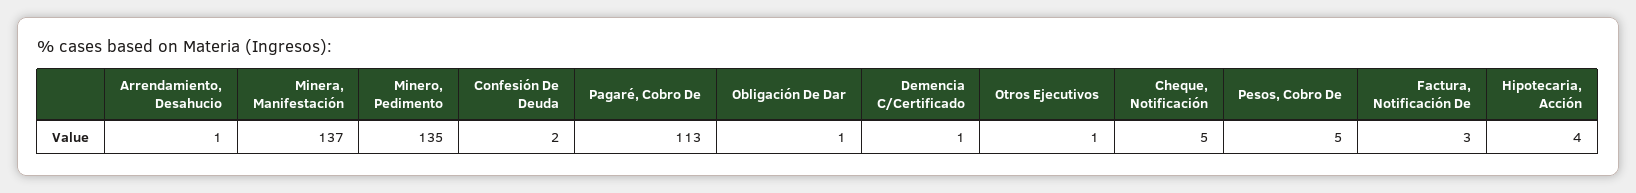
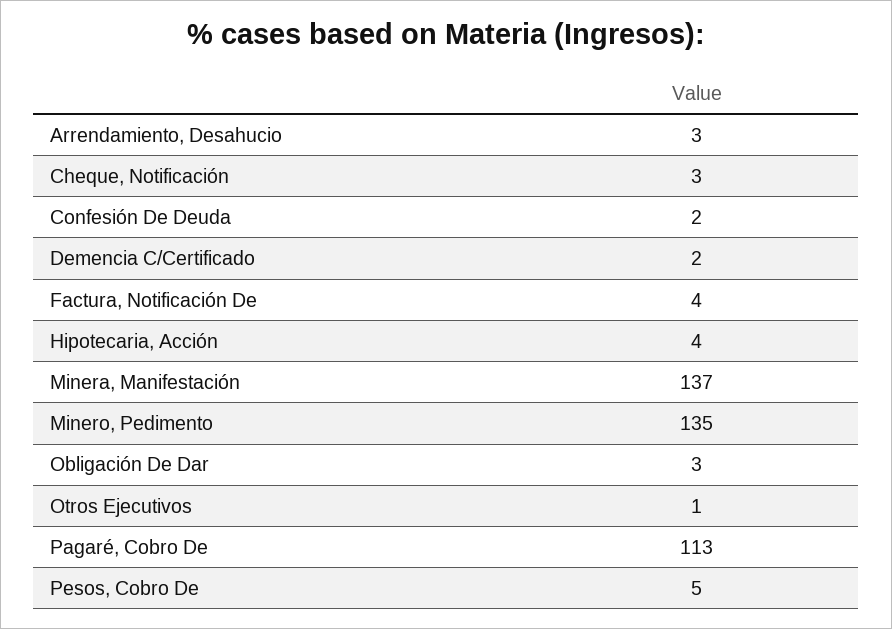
  {
-   "Arrendamiento, Desahucio": 1,
+   "Arrendamiento, Desahucio": 3,
    "Minera, Manifestación": 137,
    "Minero, Pedimento": 135,
    "Confesión De Deuda": 2,
    "Pagaré, Cobro De": 113,
-   "Obligación De Dar": 1,
+   "Obligación De Dar": 3,
-   "Demencia C/Certificado": 1,
+   "Demencia C/Certificado": 2,
    "Otros Ejecutivos": 1,
-   "Cheque, Notificación": 5,
+   "Cheque, Notificación": 3,
    "Pesos, Cobro De": 5,
-   "Factura, Notificación De": 3,
+   "Factura, Notificación De": 4,
    "Hipotecaria, Acción": 4
  }

